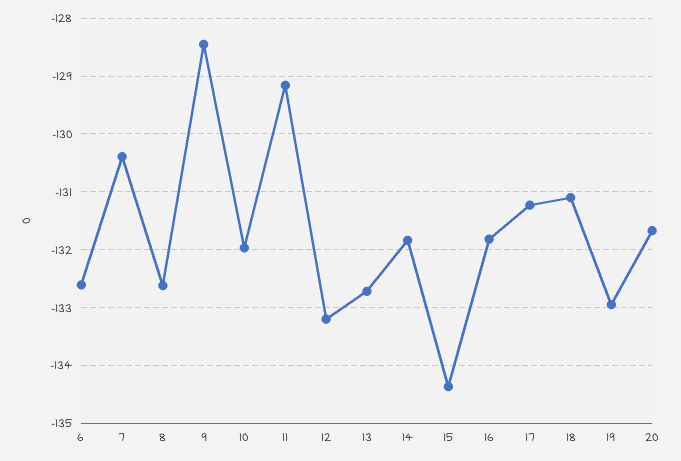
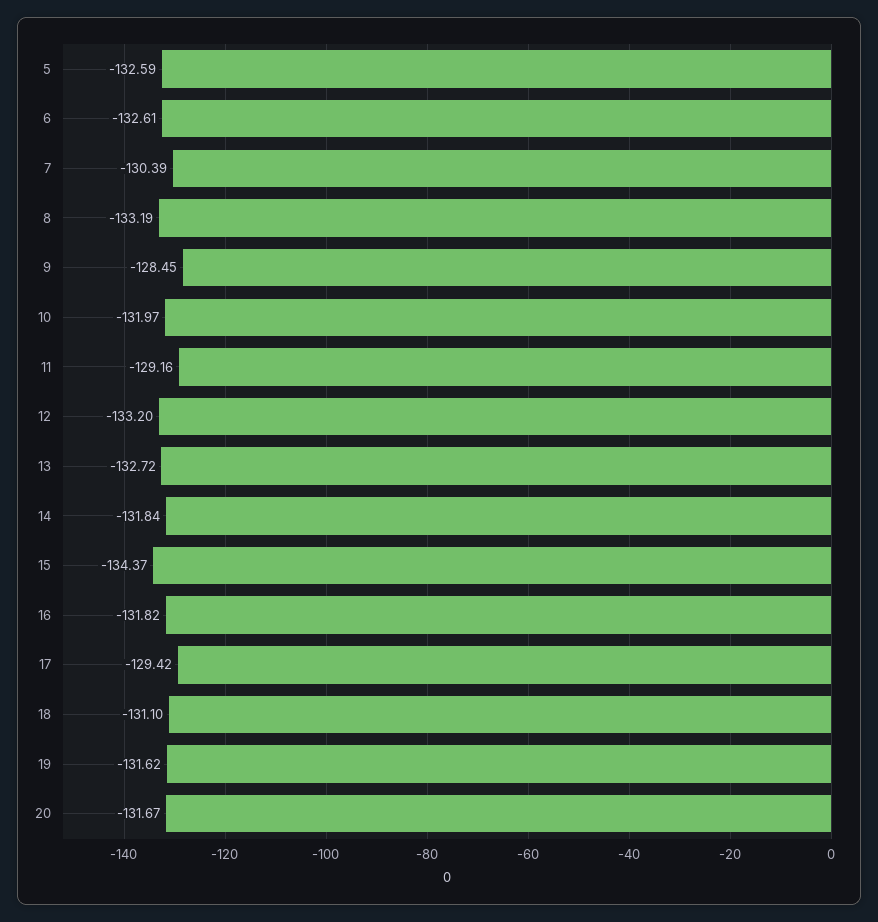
  {
    "6": -132.61,
    "7": -130.39,
-   "8": -132.6,
+   "8": -133.19,
    "9": -128.45,
    "10": -131.97,
    "11": -129.16,
    "12": -133.2,
    "13": -132.72,
    "14": -131.84,
    "15": -134.37,
    "16": -131.82,
-   "17": -131.2,
+   "17": -129.42,
    "18": -131.1,
-   "19": -133,
+   "19": -131.62,
-   "20": -131.67
+   "20": -131.67,
+   "5": -132.59
  }

